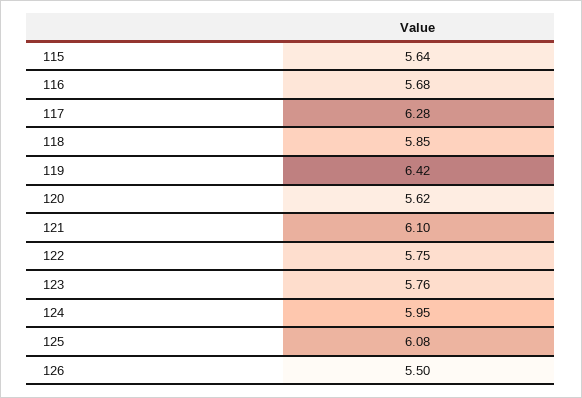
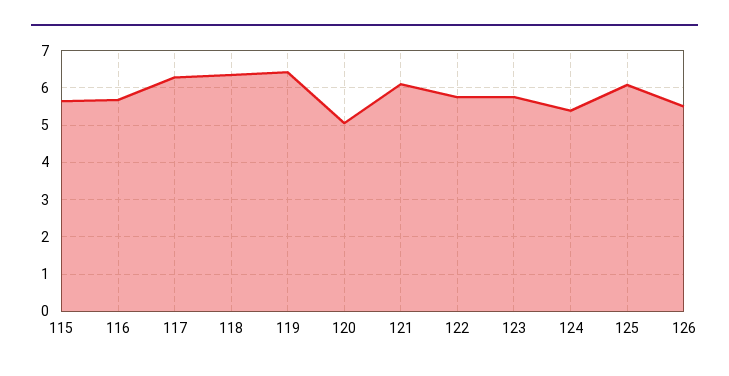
  {
    "115": 5.64,
    "116": 5.68,
    "117": 6.28,
-   "118": 5.85,
+   "118": 6.4,
    "119": 6.42,
-   "120": 5.62,
+   "120": 5,
    "121": 6.1,
    "122": 5.75,
    "123": 5.76,
-   "124": 5.95,
+   "124": 5.4,
    "125": 6.08,
    "126": 5.5
  }

